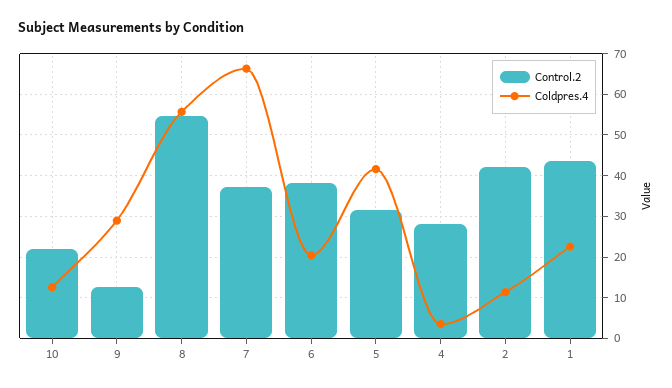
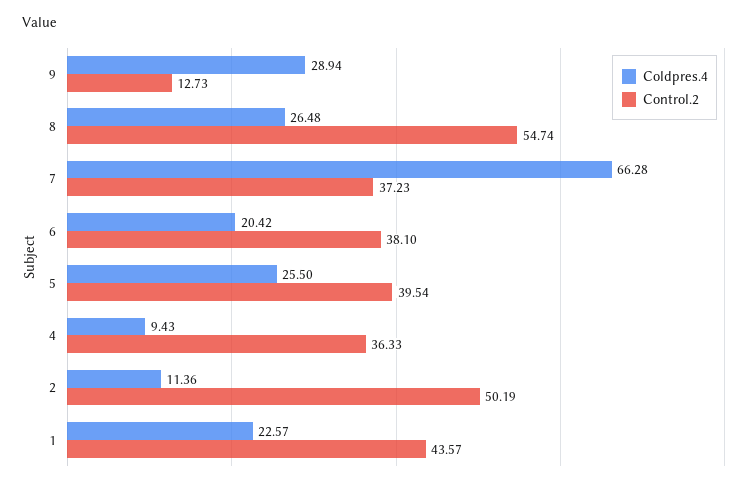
  {
    "Control.2": {
-     "10": 22,
      "9": 12.73,
      "8": 54.74,
      "7": 37.23,
      "6": 38.1,
-     "5": 32,
+     "5": 39.54,
-     "4": 28,
+     "4": 36.33,
-     "2": 42,
+     "2": 50.19,
      "1": 43.57
    },
    "Coldpres.4": {
-     "10": 12,
      "9": 28.94,
-     "8": 56,
+     "8": 26.48,
      "7": 66.28,
      "6": 20.42,
-     "5": 42,
+     "5": 25.5,
-     "4": 4,
+     "4": 9.43,
      "2": 11.36,
      "1": 22.57
    }
  }

